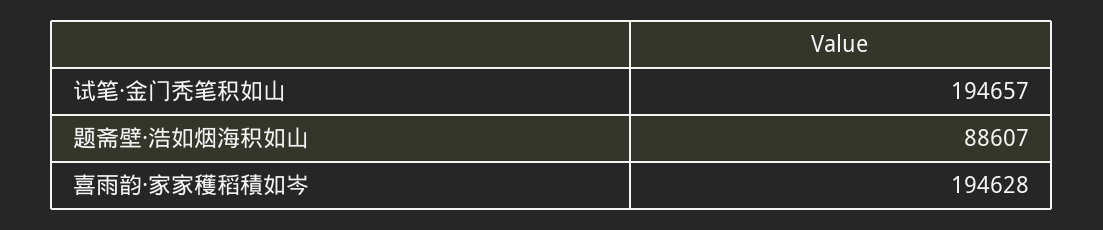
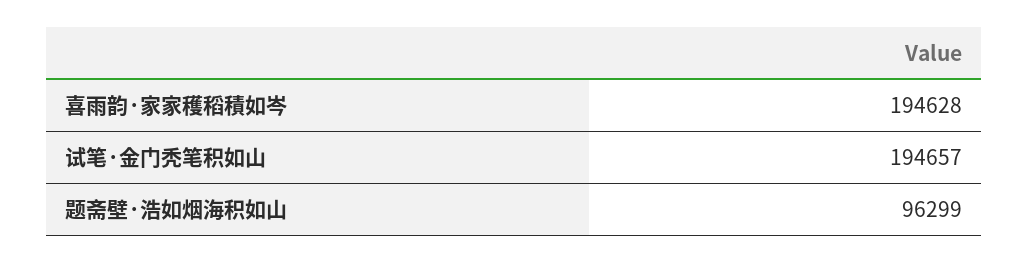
  {
    "试笔·金门秃笔积如山": 194657,
-   "题斋壁·浩如烟海积如山": 88607,
+   "题斋壁·浩如烟海积如山": 96299,
    "喜雨韵·家家穫稻積如岑": 194628
  }

